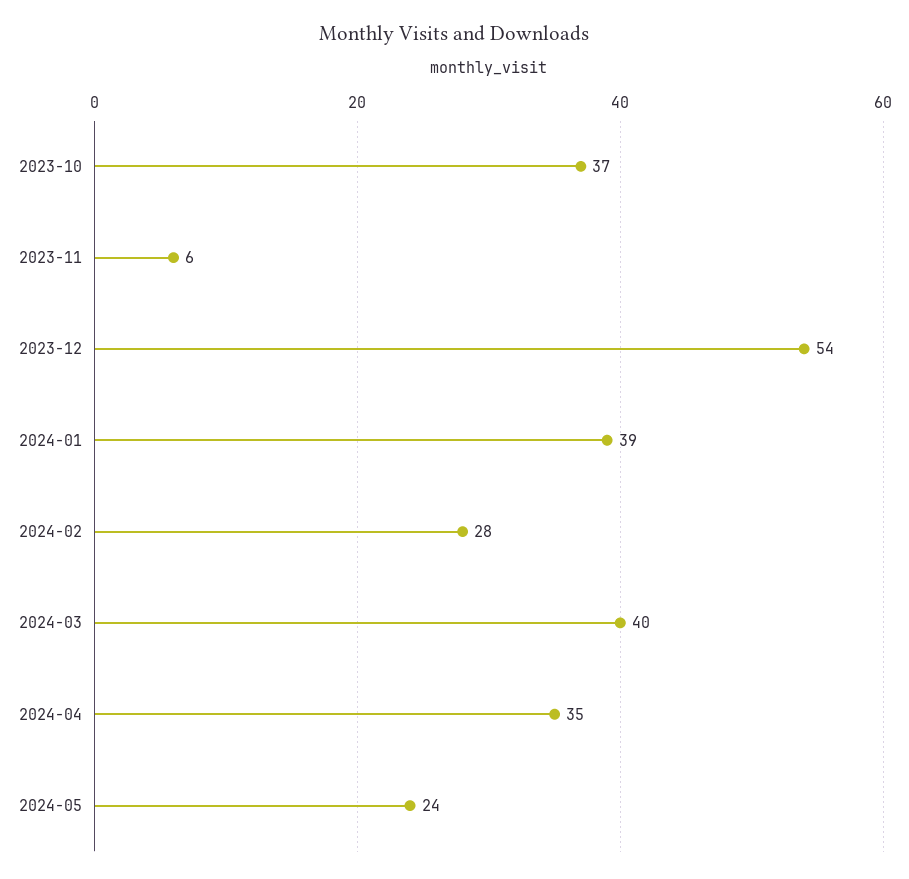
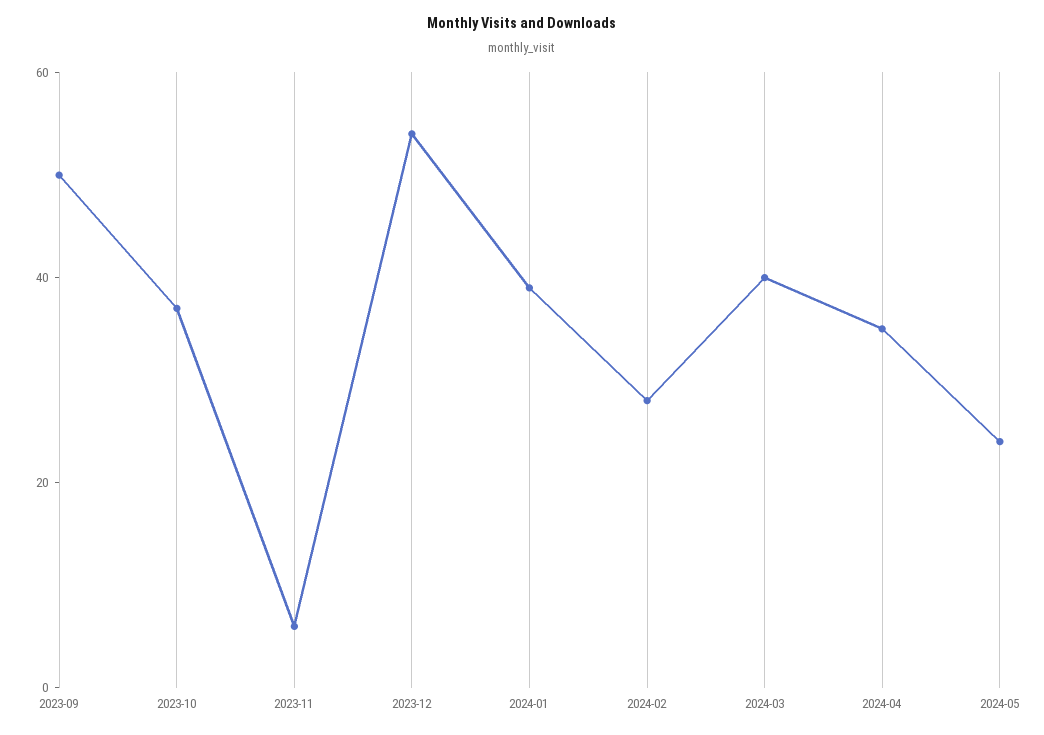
  {
    "2023-10": 37,
    "2023-11": 6,
    "2023-12": 54,
    "2024-01": 39,
    "2024-02": 28,
    "2024-03": 40,
    "2024-04": 35,
-   "2024-05": 24
+   "2024-05": 24,
+   "2023-09": 50
  }

